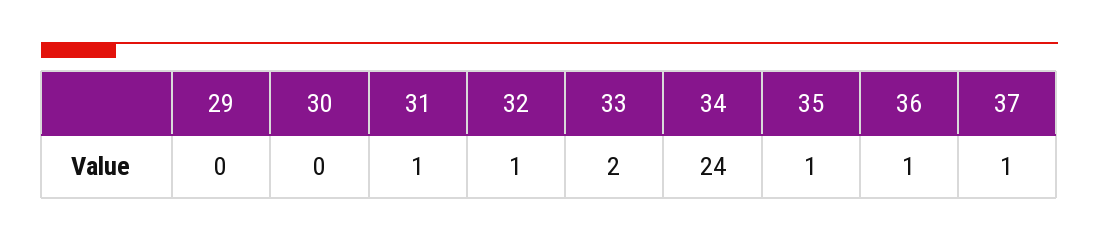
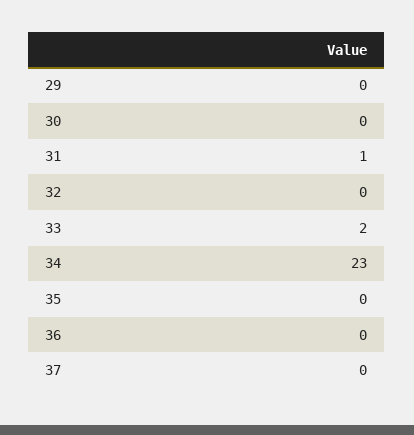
  {
    "29": 0,
    "30": 0,
    "31": 1,
-   "32": 1,
+   "32": 0,
    "33": 2,
-   "34": 24,
+   "34": 23,
-   "35": 1,
+   "35": 0,
-   "36": 1,
+   "36": 0,
-   "37": 1
+   "37": 0
  }

